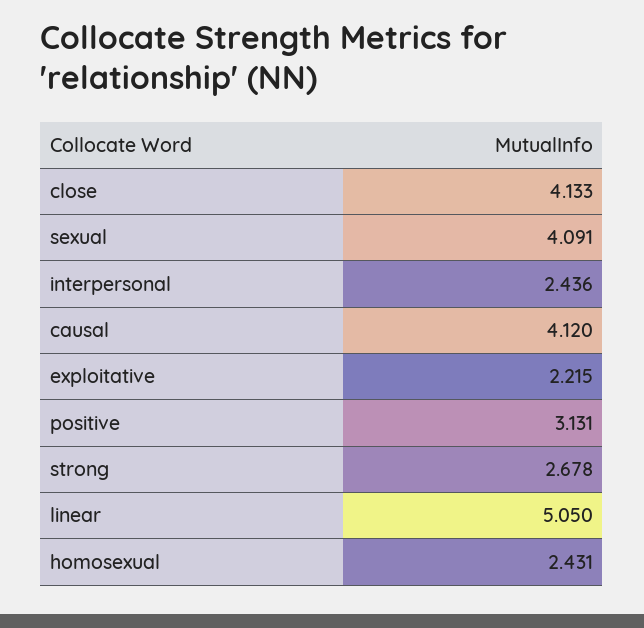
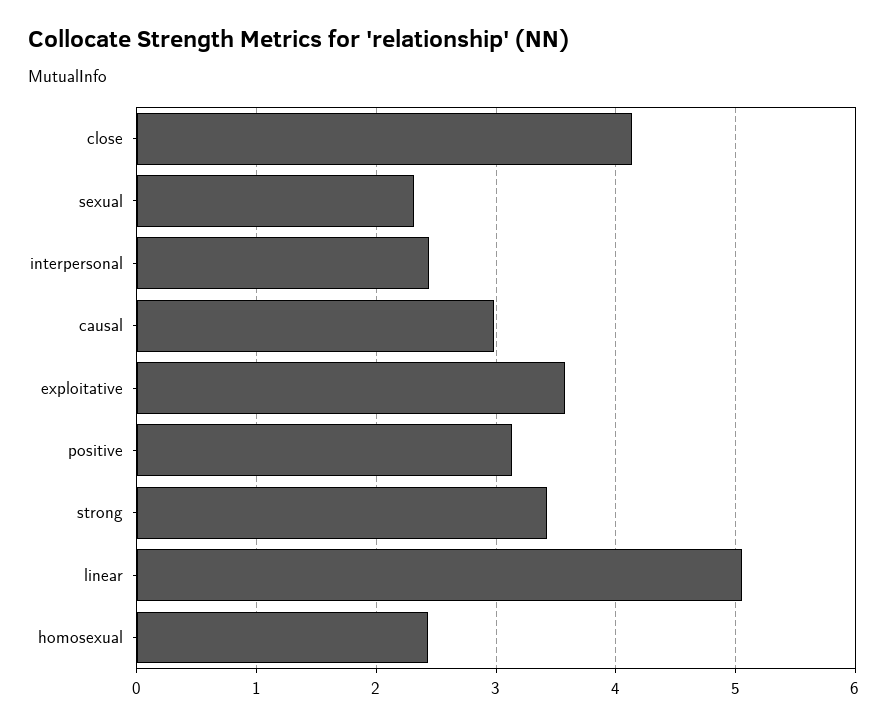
  {
    "close": 4.133,
-   "sexual": 4.091,
+   "sexual": 2.3,
    "interpersonal": 2.436,
-   "causal": 4.12,
+   "causal": 3,
-   "exploitative": 2.215,
+   "exploitative": 3.6,
    "positive": 3.131,
-   "strong": 2.678,
+   "strong": 3.4,
    "linear": 5.05,
    "homosexual": 2.431
  }

